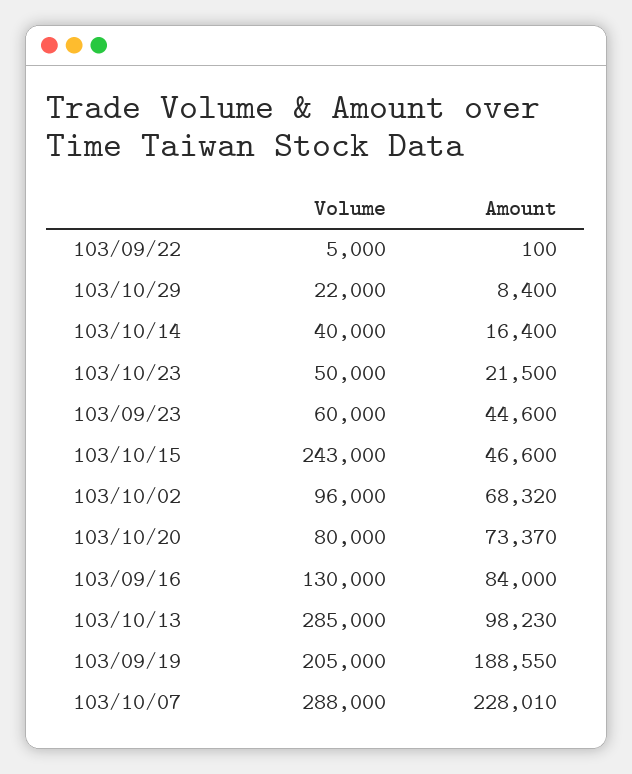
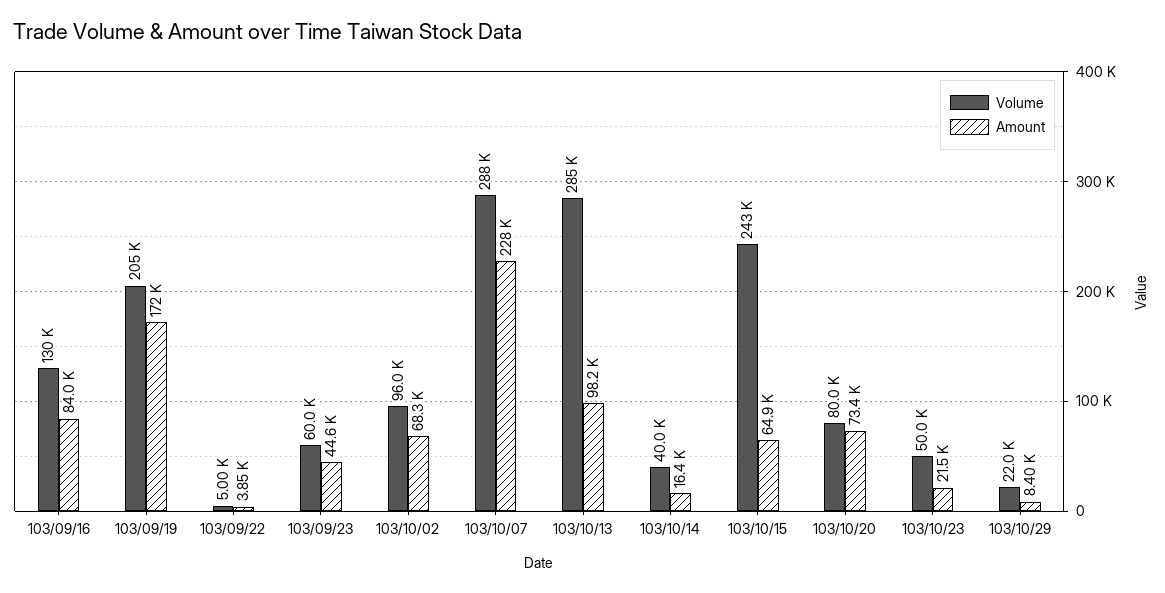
  {
    "Volume": {
      "103/09/22": 5000,
      "103/10/29": 22000,
      "103/10/14": 40000,
      "103/10/23": 50000,
      "103/09/23": 60000,
      "103/10/15": 243000,
      "103/10/02": 96000,
      "103/10/20": 80000,
      "103/09/16": 130000,
      "103/10/13": 285000,
      "103/09/19": 205000,
      "103/10/07": 288000
    },
    "Amount": {
-     "103/09/22": 100,
+     "103/09/22": 3850,
      "103/10/29": 8400,
      "103/10/14": 16400,
      "103/10/23": 21500,
      "103/09/23": 44600,
-     "103/10/15": 46600,
+     "103/10/15": 64900,
      "103/10/02": 68320,
      "103/10/20": 73370,
      "103/09/16": 84000,
      "103/10/13": 98230,
-     "103/09/19": 188550,
+     "103/09/19": 172000,
      "103/10/07": 228010
    }
  }

